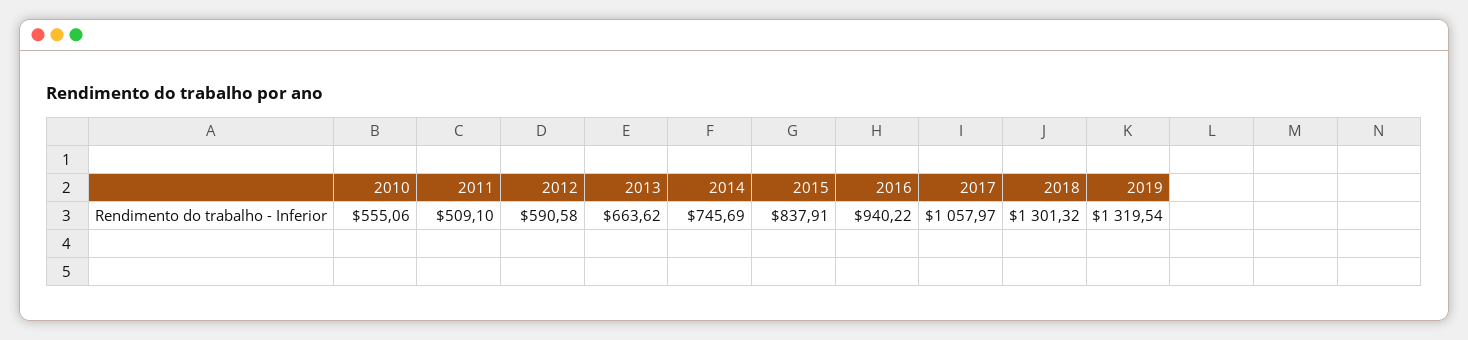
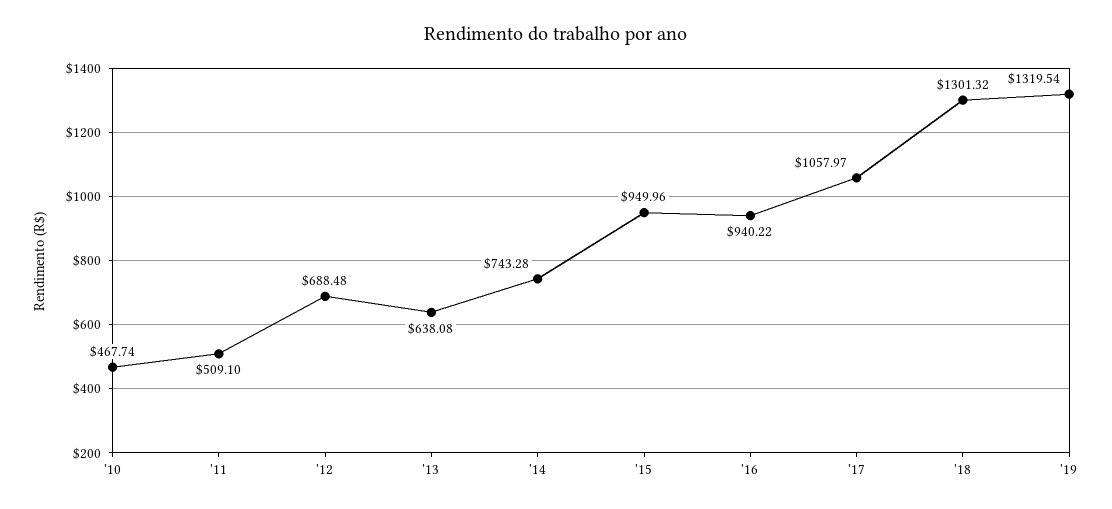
  {
-   "2010": 555.06,
+   "2010": 467.74,
    "2011": 509.1,
-   "2012": 590.58,
+   "2012": 688.48,
-   "2013": 663.62,
+   "2013": 638.08,
-   "2014": 745.69,
+   "2014": 743.28,
-   "2015": 837.91,
+   "2015": 949.96,
    "2016": 940.22,
    "2017": 1057.97,
    "2018": 1301.32,
    "2019": 1319.54
  }

